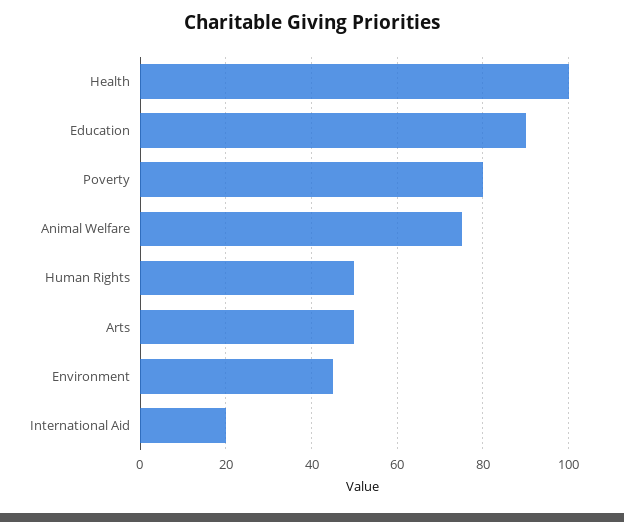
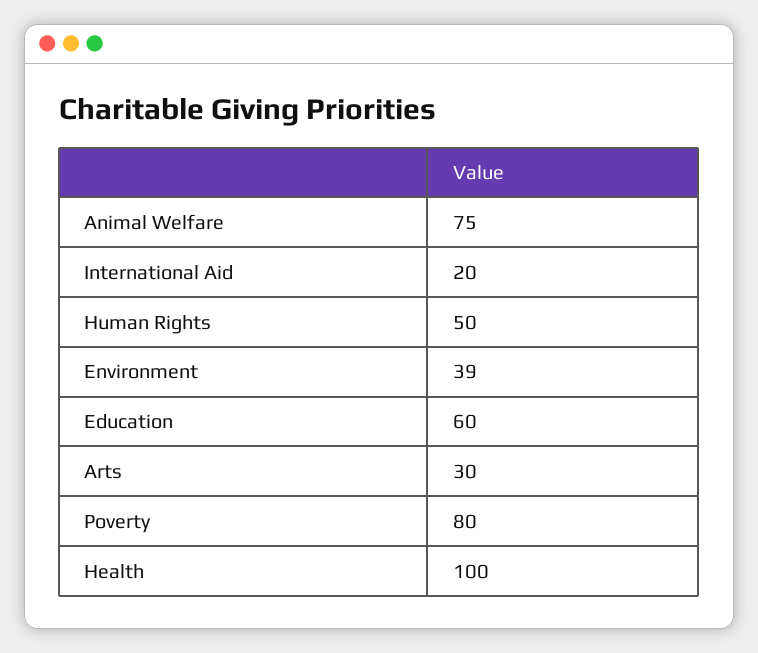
  {
    "Health": 100,
-   "Education": 90,
+   "Education": 60,
    "Poverty": 80,
    "Animal Welfare": 75,
    "Human Rights": 50,
-   "Arts": 50,
+   "Arts": 30,
-   "Environment": 45,
+   "Environment": 39,
    "International Aid": 20
  }

